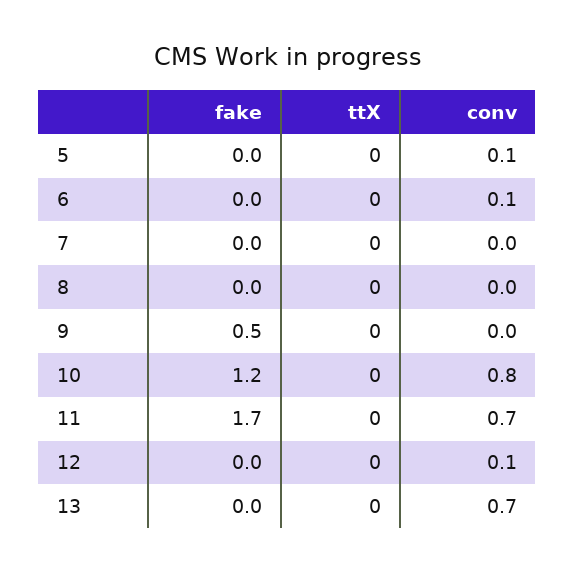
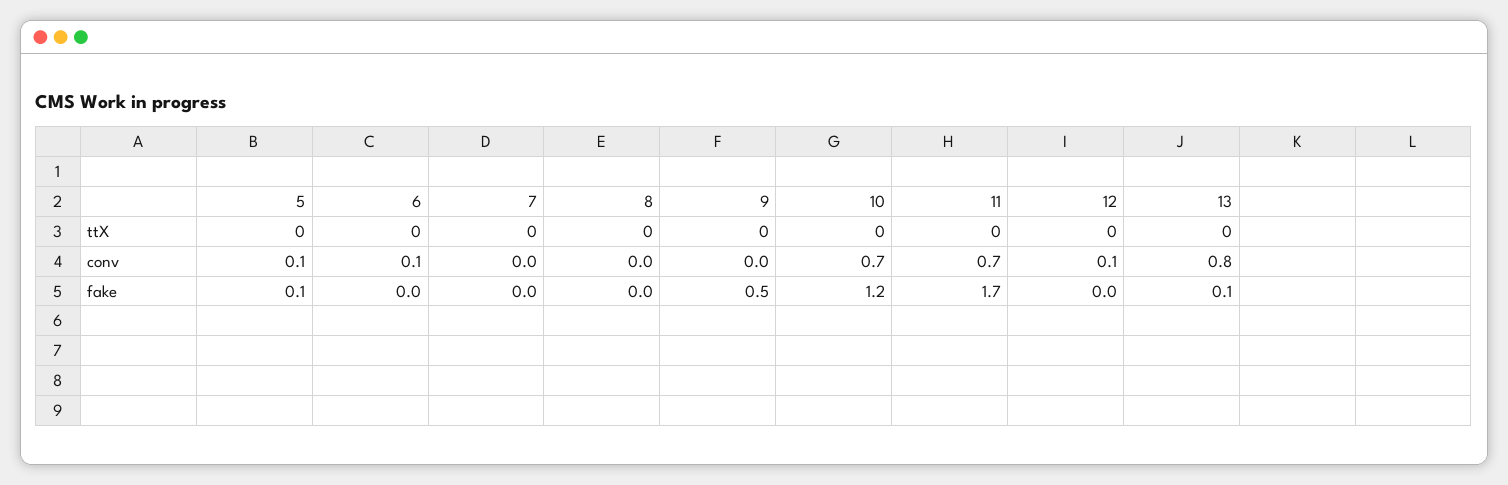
  {
    "fake": {
-     "5": 0,
+     "5": 0.1,
      "6": 0,
      "7": 0,
      "8": 0,
      "9": 0.5,
      "10": 1.2,
      "11": 1.7,
      "12": 0,
-     "13": 0
+     "13": 0.1
    },
    "ttX": {
      "5": 0,
      "6": 0,
      "7": 0,
      "8": 0,
      "9": 0,
      "10": 0,
      "11": 0,
      "12": 0,
      "13": 0
    },
    "conv": {
      "5": 0.1,
      "6": 0.1,
      "7": 0,
      "8": 0,
      "9": 0,
-     "10": 0.8,
+     "10": 0.7,
      "11": 0.7,
      "12": 0.1,
-     "13": 0.7
+     "13": 0.8
    }
  }

